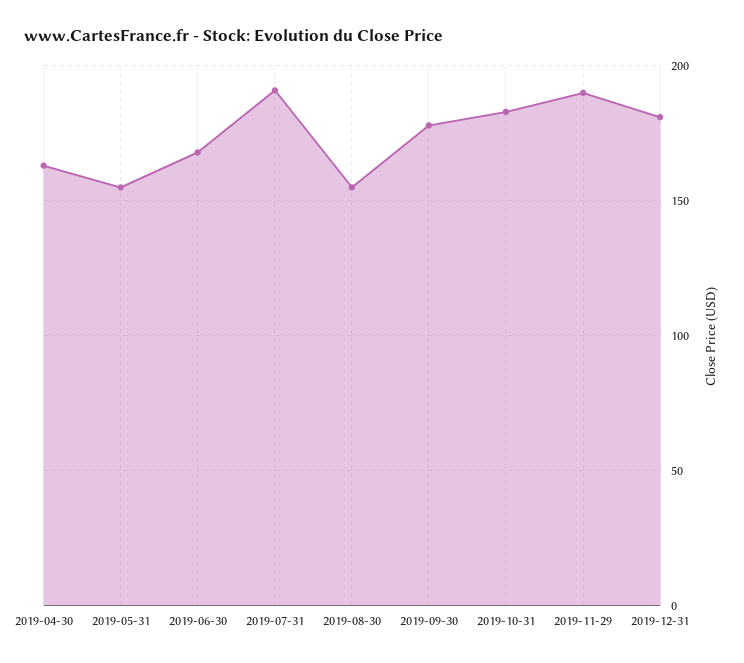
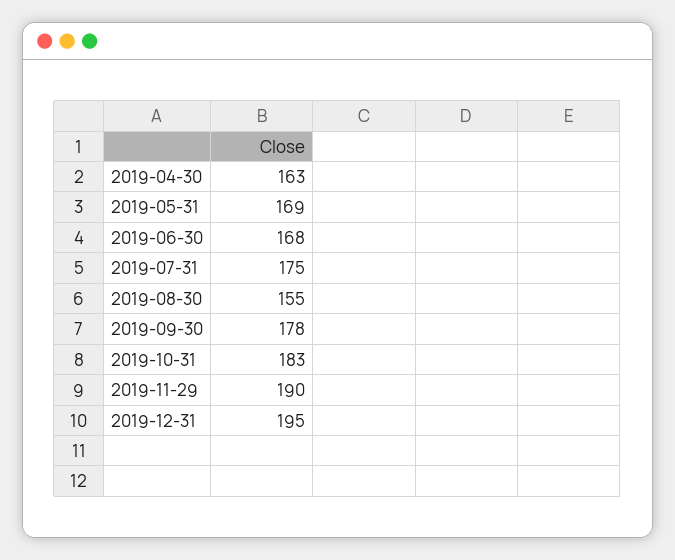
  {
    "2019-04-30": 163,
-   "2019-05-31": 155,
+   "2019-05-31": 169,
    "2019-06-30": 168,
-   "2019-07-31": 190,
+   "2019-07-31": 175,
    "2019-08-30": 155,
    "2019-09-30": 178,
    "2019-10-31": 183,
    "2019-11-29": 190,
-   "2019-12-31": 180
+   "2019-12-31": 195
  }

